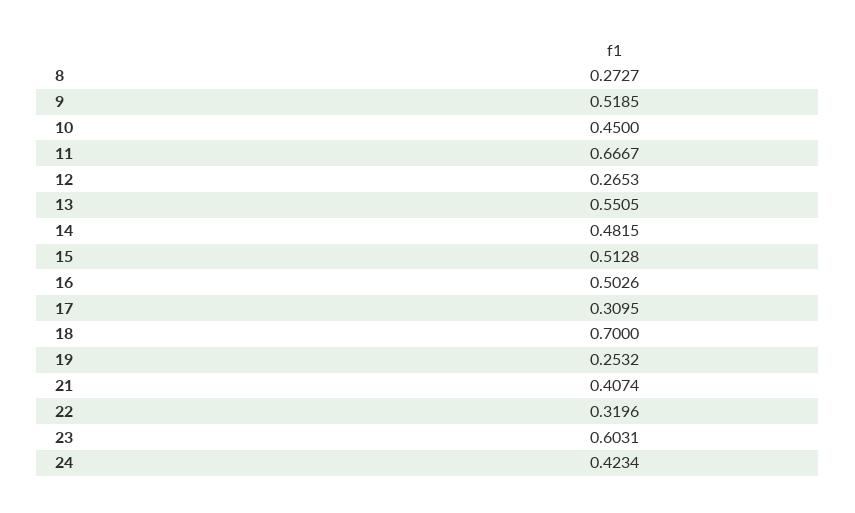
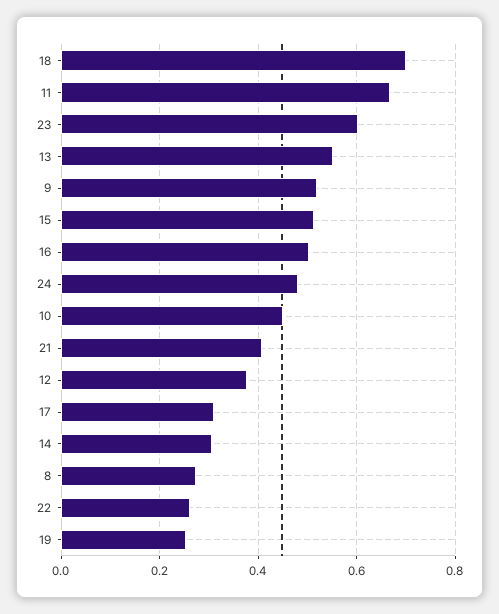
  {
    "8": 0.2727,
    "9": 0.5185,
    "10": 0.45,
    "11": 0.6667,
-   "12": 0.2653,
+   "12": 0.38,
    "13": 0.5505,
-   "14": 0.4815,
+   "14": 0.3,
    "15": 0.5128,
    "16": 0.5026,
    "17": 0.3095,
    "18": 0.7,
    "19": 0.2532,
    "21": 0.4074,
-   "22": 0.3196,
+   "22": 0.26,
    "23": 0.6031,
-   "24": 0.4234
+   "24": 0.48
  }

